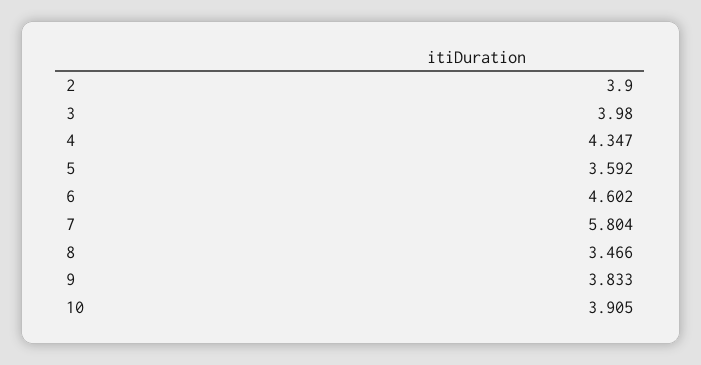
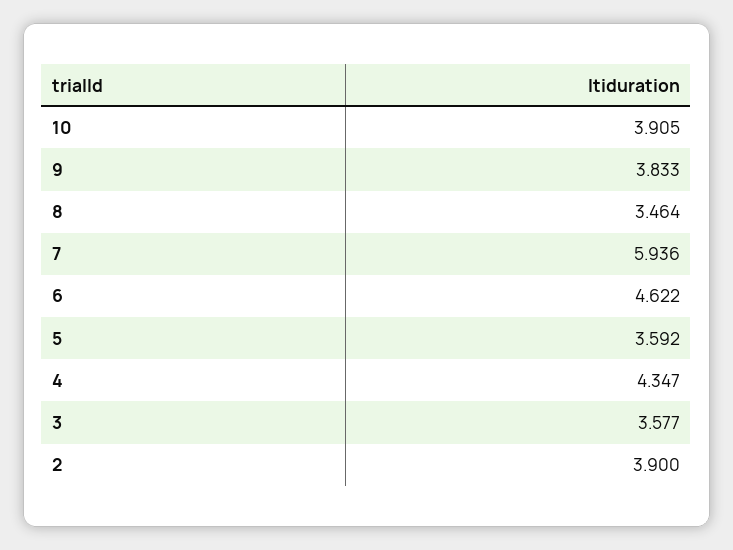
  {
    "2": 3.9,
-   "3": 3.98,
+   "3": 3.577,
    "4": 4.347,
    "5": 3.592,
-   "6": 4.602,
+   "6": 4.622,
-   "7": 5.804,
+   "7": 5.936,
-   "8": 3.466,
+   "8": 3.464,
    "9": 3.833,
    "10": 3.905
  }

